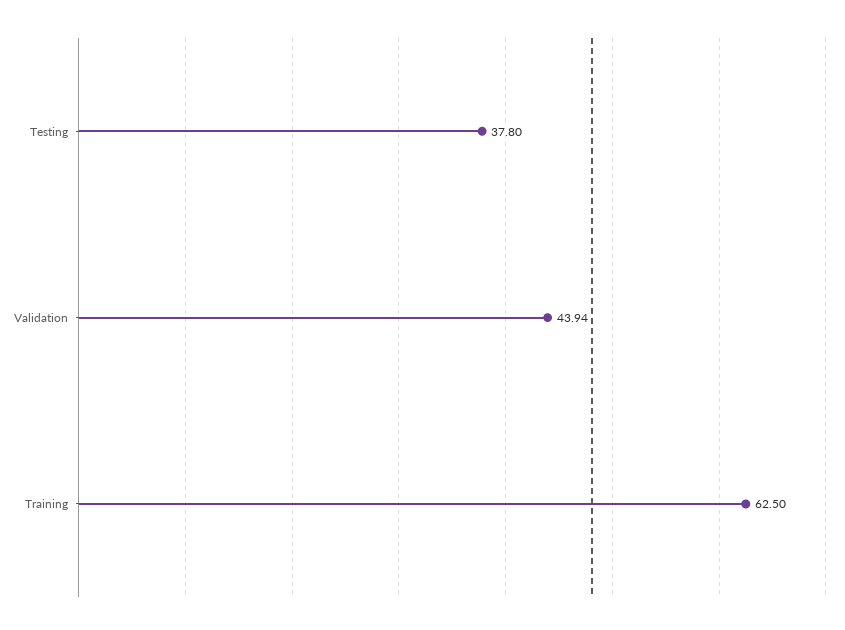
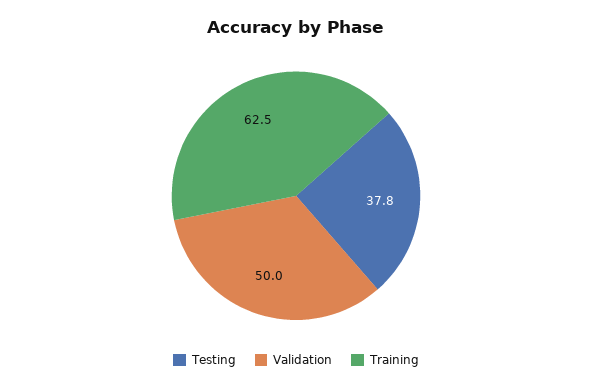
  {
    "Testing": 37.8,
-   "Validation": 43.94,
+   "Validation": 50,
    "Training": 62.5
  }

